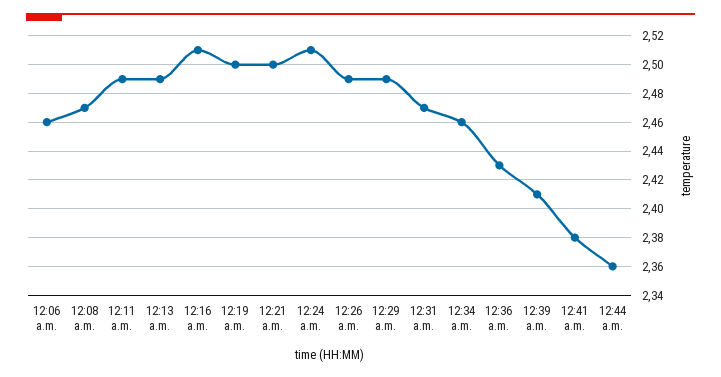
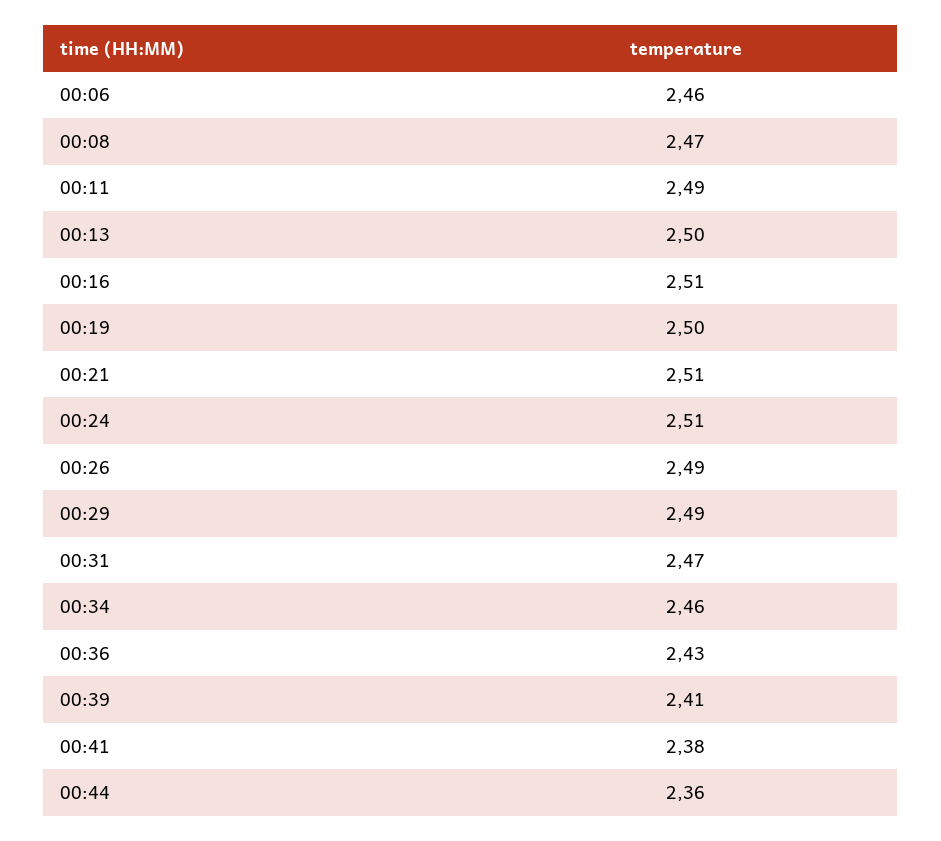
  {
    "12:06 a.m.": 2.46,
    "12:08 a.m.": 2.47,
    "12:11 a.m.": 2.49,
-   "12:13 a.m.": 2.49,
+   "12:13 a.m.": 2.5,
    "12:16 a.m.": 2.51,
    "12:19 a.m.": 2.5,
-   "12:21 a.m.": 2.5,
+   "12:21 a.m.": 2.51,
    "12:24 a.m.": 2.51,
    "12:26 a.m.": 2.49,
    "12:29 a.m.": 2.49,
    "12:31 a.m.": 2.47,
    "12:34 a.m.": 2.46,
    "12:36 a.m.": 2.43,
    "12:39 a.m.": 2.41,
    "12:41 a.m.": 2.38,
    "12:44 a.m.": 2.36
  }

